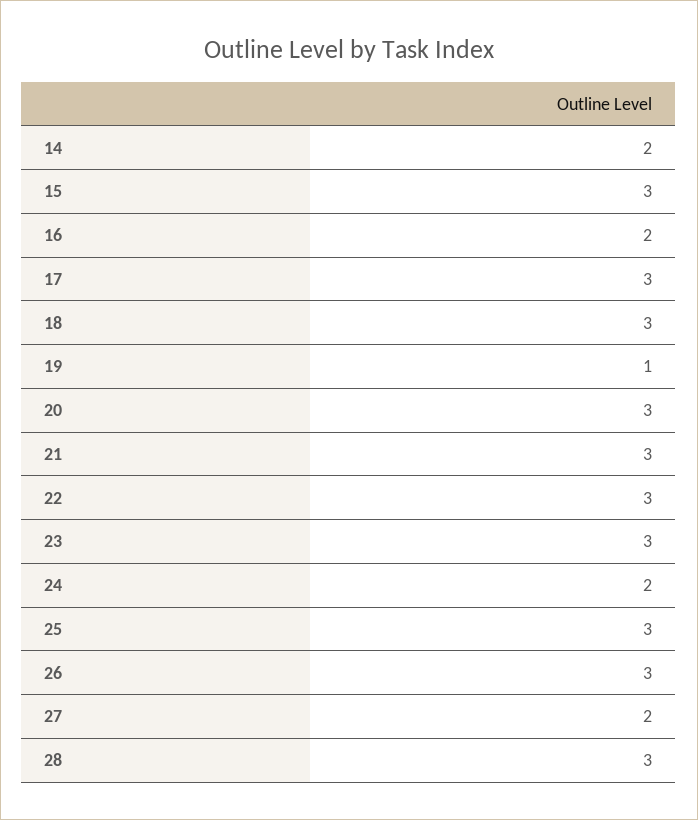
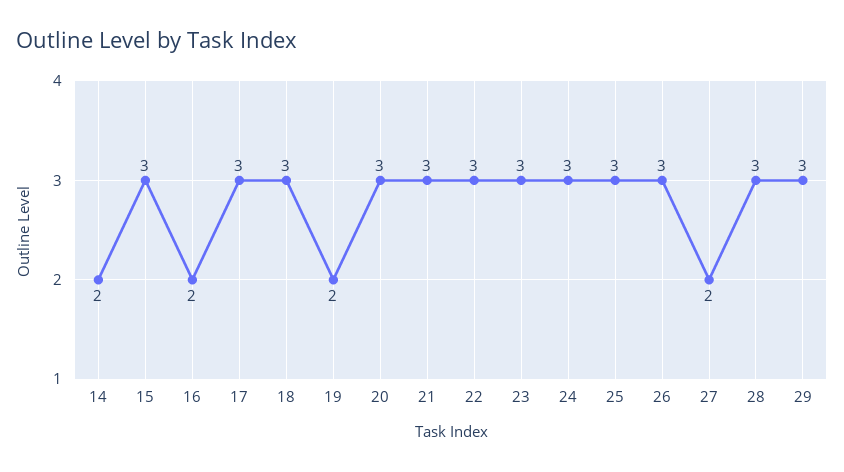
  {
    "14": 2,
    "15": 3,
    "16": 2,
    "17": 3,
    "18": 3,
-   "19": 1,
+   "19": 2,
    "20": 3,
    "21": 3,
    "22": 3,
    "23": 3,
-   "24": 2,
+   "24": 3,
    "25": 3,
    "26": 3,
    "27": 2,
-   "28": 3
+   "28": 3,
+   "29": 3
  }

